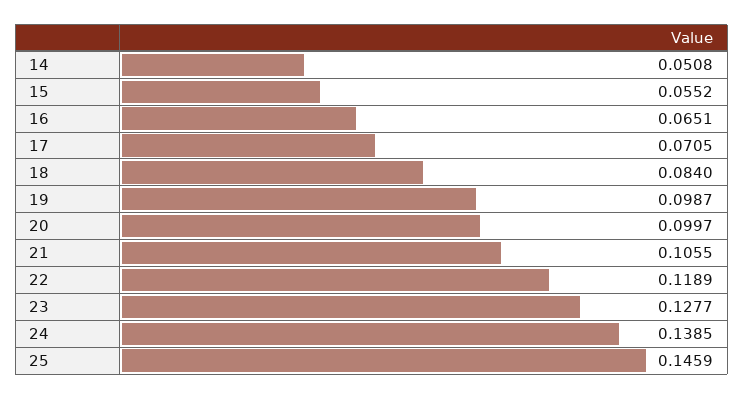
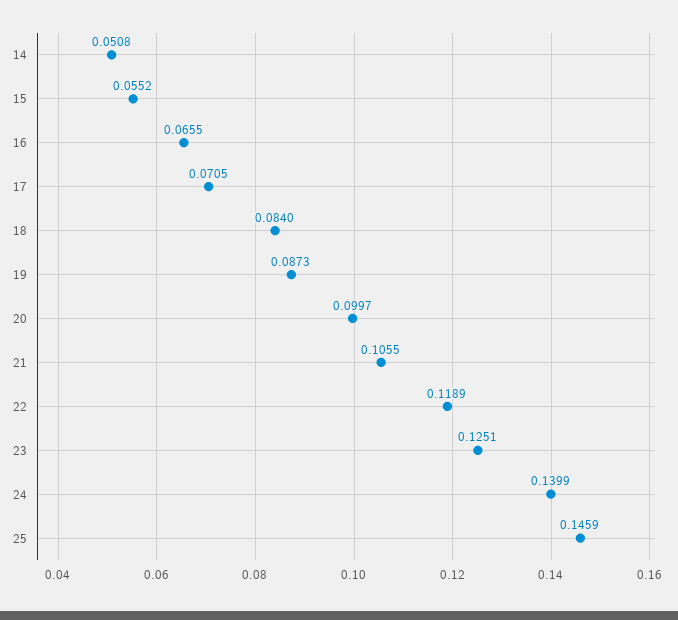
  {
    "14": 0.0508,
    "15": 0.0552,
-   "16": 0.0651,
+   "16": 0.0655,
    "17": 0.0705,
    "18": 0.084,
-   "19": 0.0987,
+   "19": 0.0873,
    "20": 0.0997,
    "21": 0.1055,
    "22": 0.1189,
-   "23": 0.1277,
+   "23": 0.1251,
-   "24": 0.1385,
+   "24": 0.1399,
    "25": 0.1459
  }

